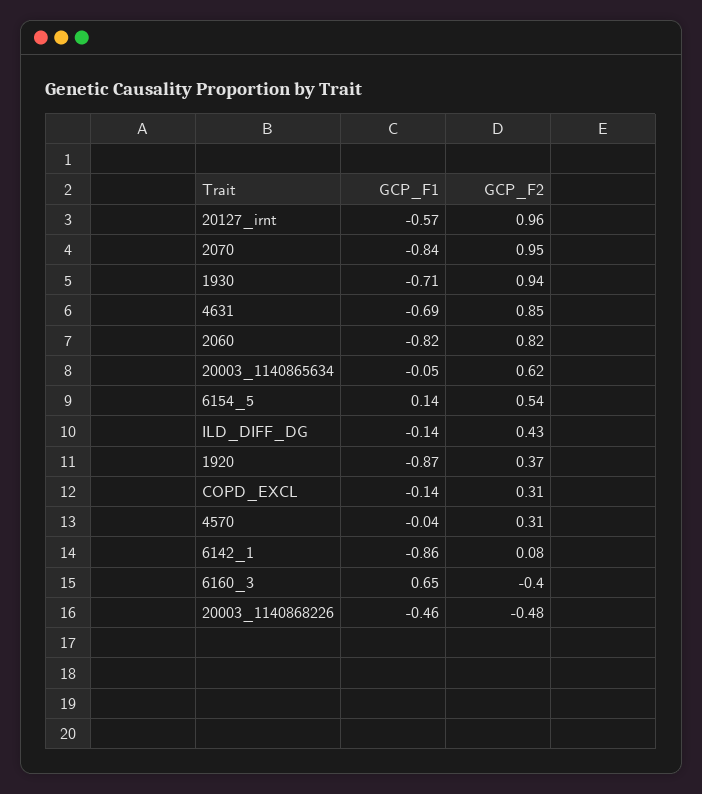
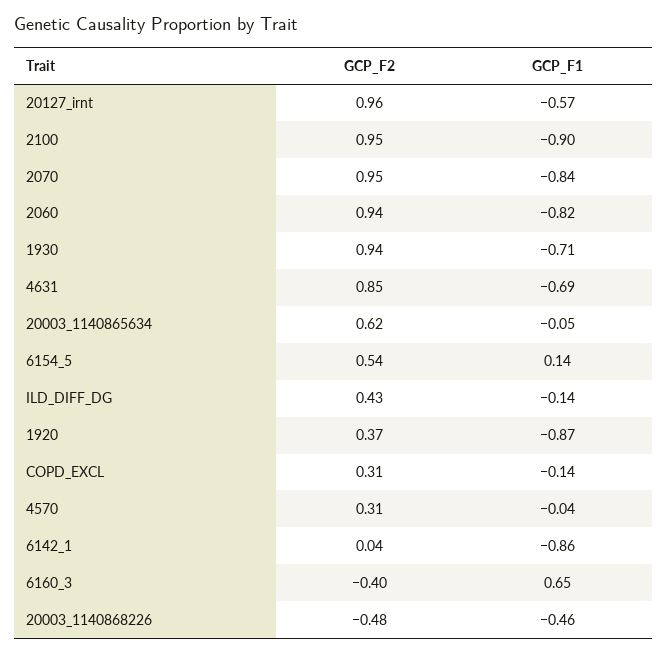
  {
    "GCP_F1": {
      "20127_irnt": -0.57,
      "2070": -0.84,
      "1930": -0.71,
      "4631": -0.69,
      "2060": -0.82,
      "20003_1140865634": -0.05,
      "6154_5": 0.14,
      "ILD_DIFF_DG": -0.14,
      "1920": -0.87,
      "COPD_EXCL": -0.14,
      "4570": -0.04,
      "6142_1": -0.86,
      "6160_3": 0.65,
-     "20003_1140868226": -0.46
+     "20003_1140868226": -0.46,
+     "2100": -0.9
    },
    "GCP_F2": {
      "20127_irnt": 0.96,
      "2070": 0.95,
      "1930": 0.94,
      "4631": 0.85,
-     "2060": 0.82,
+     "2060": 0.94,
      "20003_1140865634": 0.62,
      "6154_5": 0.54,
      "ILD_DIFF_DG": 0.43,
      "1920": 0.37,
      "COPD_EXCL": 0.31,
      "4570": 0.31,
-     "6142_1": 0.08,
+     "6142_1": 0.04,
      "6160_3": -0.4,
-     "20003_1140868226": -0.48
+     "20003_1140868226": -0.48,
+     "2100": 0.95
    }
  }

